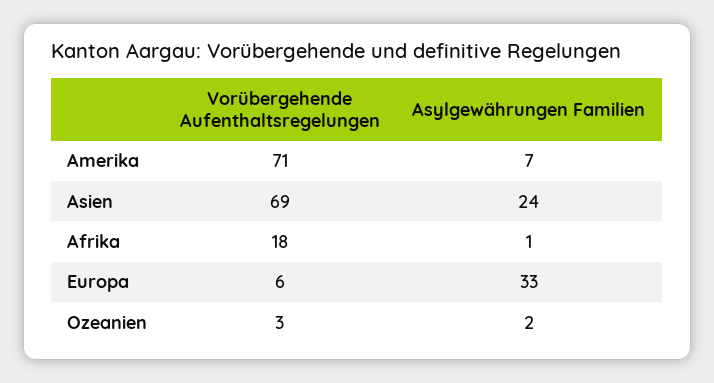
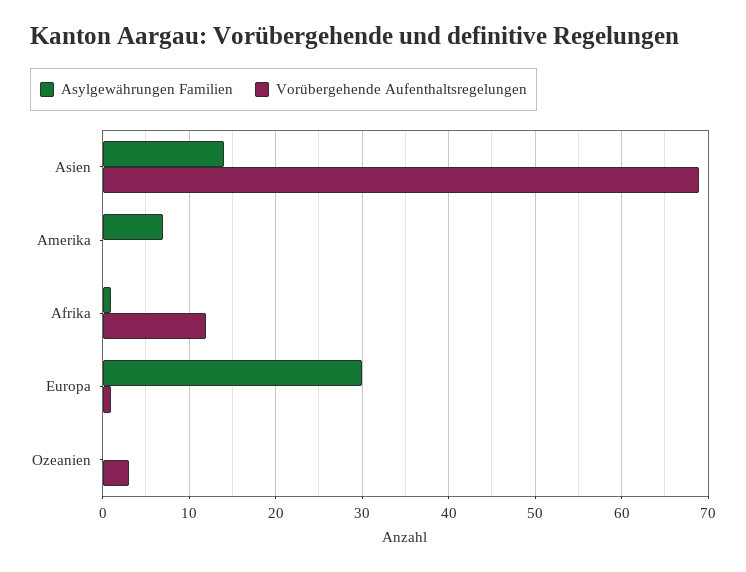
  {
    "Vorübergehende Aufenthaltsregelungen": {
-     "Amerika": 71,
+     "Amerika": 0,
      "Asien": 69,
-     "Afrika": 18,
+     "Afrika": 12,
-     "Europa": 6,
+     "Europa": 1,
      "Ozeanien": 3
    },
    "Asylgewährungen Familien": {
      "Amerika": 7,
-     "Asien": 24,
+     "Asien": 14,
      "Afrika": 1,
-     "Europa": 33,
+     "Europa": 30,
-     "Ozeanien": 2
+     "Ozeanien": 0
    }
  }

